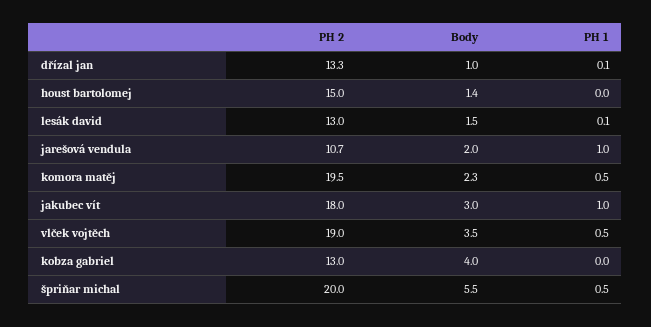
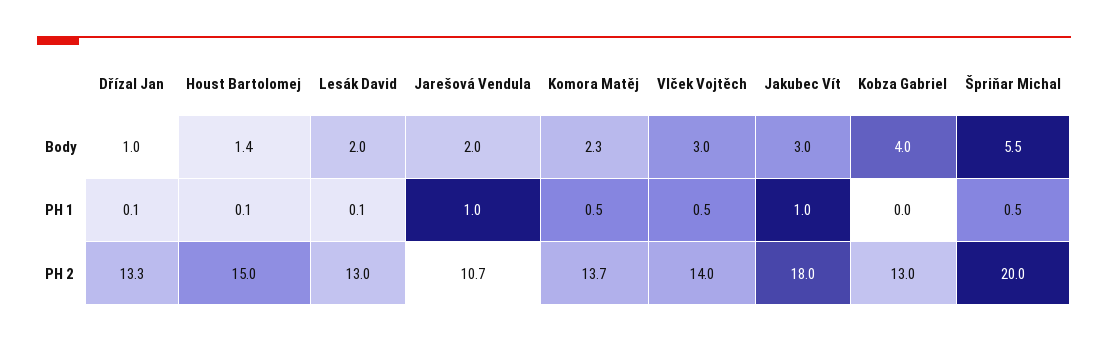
  {
    "PH 2": {
      "dřízal jan": 13.3,
      "houst bartolomej": 15,
      "lesák david": 13,
      "jarešová vendula": 10.7,
-     "komora matěj": 19.5,
+     "komora matěj": 13.7,
      "jakubec vít": 18,
-     "vlček vojtěch": 19,
+     "vlček vojtěch": 14,
      "kobza gabriel": 13,
      "špriňar michal": 20
    },
    "Body": {
      "dřízal jan": 1,
      "houst bartolomej": 1.4,
-     "lesák david": 1.5,
+     "lesák david": 2,
      "jarešová vendula": 2,
      "komora matěj": 2.3,
      "jakubec vít": 3,
-     "vlček vojtěch": 3.5,
+     "vlček vojtěch": 3,
      "kobza gabriel": 4,
      "špriňar michal": 5.5
    },
    "PH 1": {
      "dřízal jan": 0.1,
-     "houst bartolomej": 0,
+     "houst bartolomej": 0.1,
      "lesák david": 0.1,
      "jarešová vendula": 1,
      "komora matěj": 0.5,
      "jakubec vít": 1,
      "vlček vojtěch": 0.5,
      "kobza gabriel": 0,
      "špriňar michal": 0.5
    }
  }

